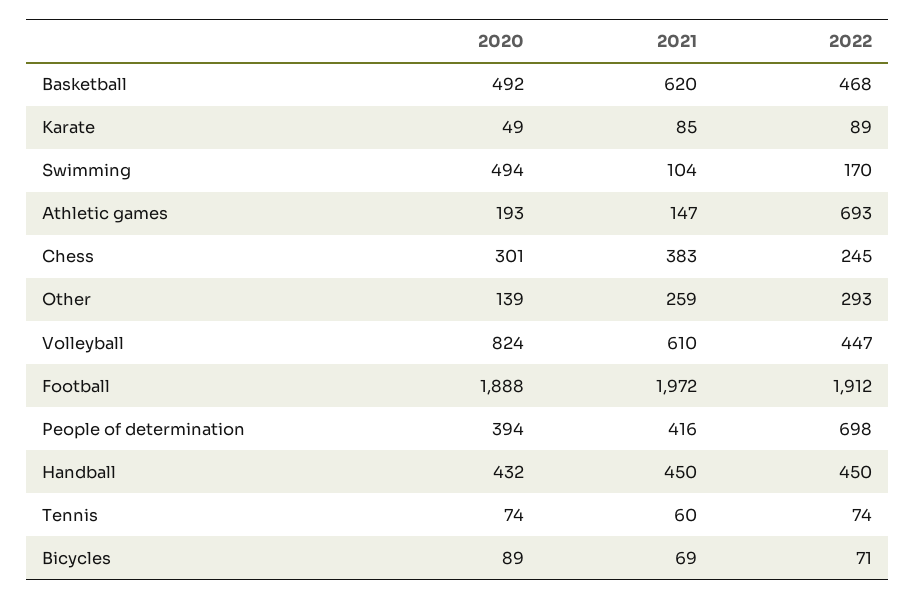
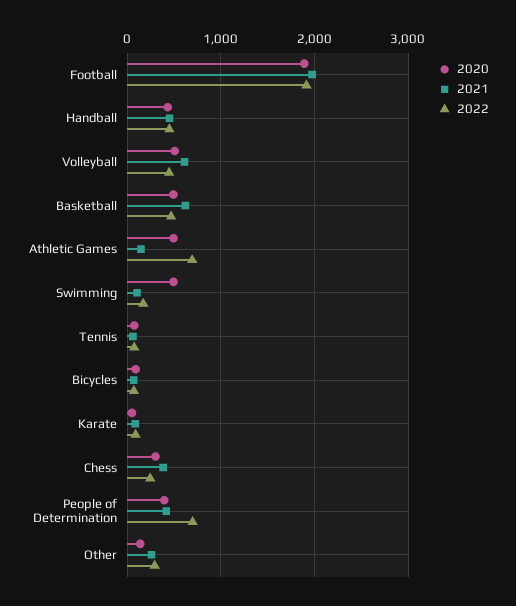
  {
    "2020": {
      "Basketball": 492,
      "Karate": 49,
      "Swimming": 494,
-     "Athletic games": 193,
+     "Athletic games": 500,
      "Chess": 301,
      "Other": 139,
-     "Volleyball": 824,
+     "Volleyball": 500,
      "Football": 1888,
      "People of determination": 394,
      "Handball": 432,
      "Tennis": 74,
      "Bicycles": 89
    },
    "2021": {
      "Basketball": 620,
      "Karate": 85,
      "Swimming": 104,
      "Athletic games": 147,
      "Chess": 383,
      "Other": 259,
      "Volleyball": 610,
      "Football": 1972,
      "People of determination": 416,
      "Handball": 450,
      "Tennis": 60,
      "Bicycles": 69
    },
    "2022": {
      "Basketball": 468,
      "Karate": 89,
      "Swimming": 170,
      "Athletic games": 693,
      "Chess": 245,
      "Other": 293,
      "Volleyball": 447,
      "Football": 1912,
      "People of determination": 698,
      "Handball": 450,
      "Tennis": 74,
      "Bicycles": 71
    }
  }

